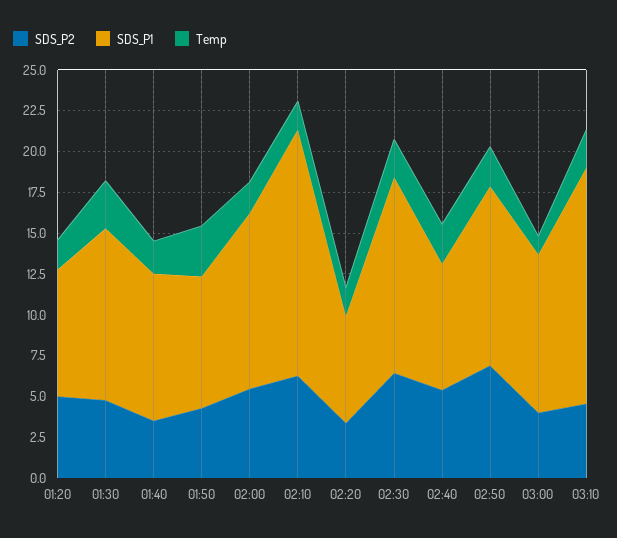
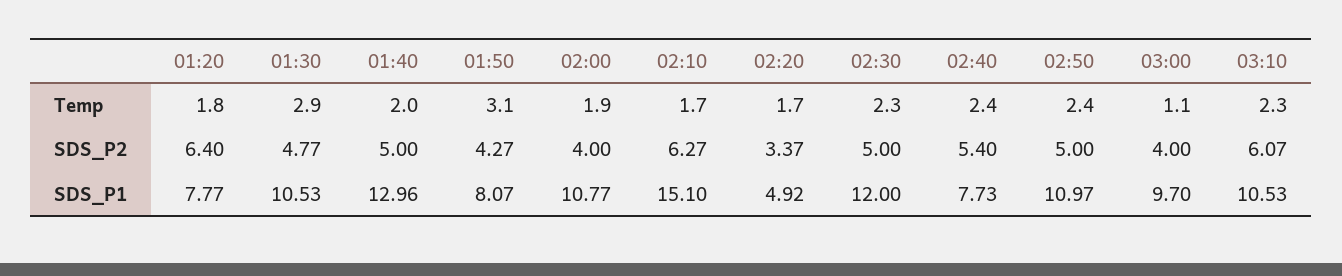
  {
    "SDS_P2": {
-     "01:20": 5,
+     "01:20": 6.4,
      "01:30": 4.77,
-     "01:40": 3.5,
+     "01:40": 5,
      "01:50": 4.27,
-     "02:00": 5.5,
+     "02:00": 4,
      "02:10": 6.27,
      "02:20": 3.37,
-     "02:30": 6.5,
+     "02:30": 5,
      "02:40": 5.4,
-     "02:50": 7,
+     "02:50": 5,
      "03:00": 4,
-     "03:10": 4.5
+     "03:10": 6.07
    },
    "SDS_P1": {
      "01:20": 7.77,
      "01:30": 10.53,
-     "01:40": 9,
+     "01:40": 12.96,
      "01:50": 8.07,
      "02:00": 10.77,
      "02:10": 15.1,
-     "02:20": 6.5,
+     "02:20": 4.92,
      "02:30": 12,
      "02:40": 7.73,
      "02:50": 10.97,
      "03:00": 9.7,
-     "03:10": 14.5
+     "03:10": 10.53
    },
    "Temp": {
      "01:20": 1.8,
      "01:30": 2.9,
      "01:40": 2,
      "01:50": 3.1,
      "02:00": 1.9,
      "02:10": 1.7,
      "02:20": 1.7,
      "02:30": 2.3,
      "02:40": 2.4,
      "02:50": 2.4,
      "03:00": 1.1,
      "03:10": 2.3
    }
  }

